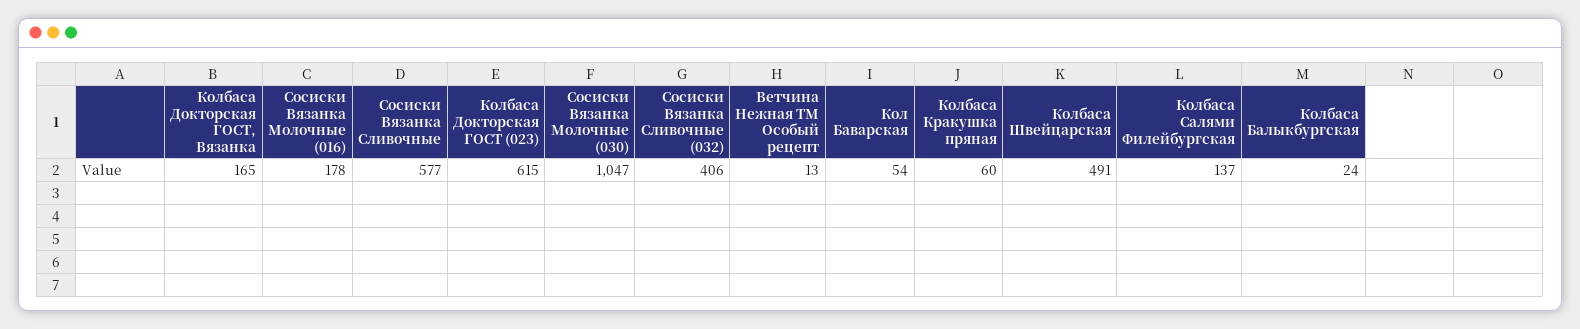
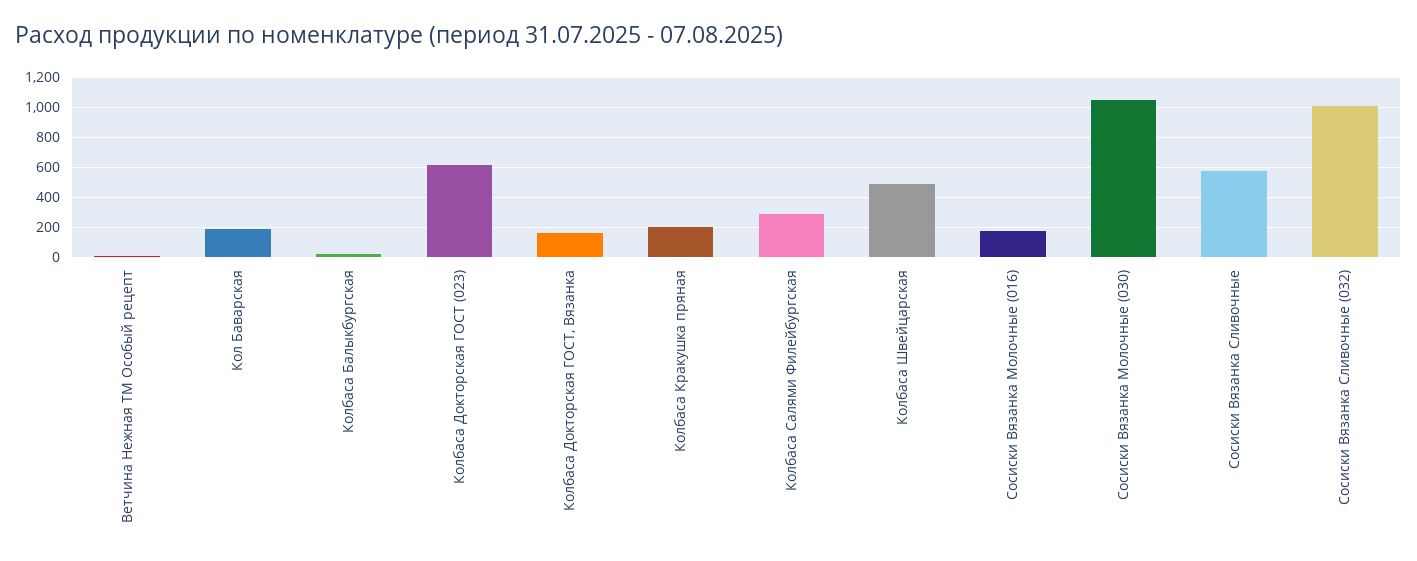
  {
    "Колбаса Докторская ГОСТ, Вязанка": 165,
    "Сосиски Вязанка Молочные (016)": 178,
    "Сосиски Вязанка Сливочные": 577,
    "Колбаса Докторская ГОСТ (023)": 615,
    "Сосиски Вязанка Молочные (030)": 1047,
-   "Сосиски Вязанка Сливочные (032)": 406,
+   "Сосиски Вязанка Сливочные (032)": 1000,
    "Ветчина Нежная ТМ Особый рецепт": 13,
-   "Кол Баварская": 54,
+   "Кол Баварская": 200,
-   "Колбаса Кракушка пряная": 60,
+   "Колбаса Кракушка пряная": 200,
    "Колбаса Швейцарская": 491,
-   "Колбаса Салями Филейбургская": 137,
+   "Колбаса Салями Филейбургская": 300,
    "Колбаса Балыкбургская": 24
  }

